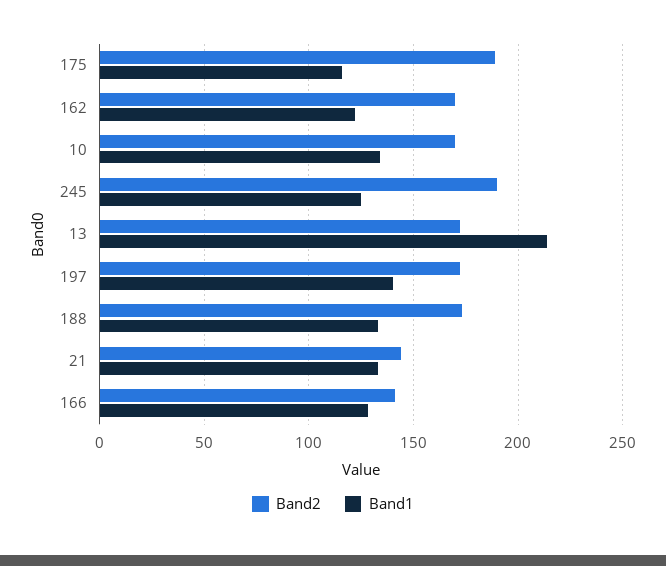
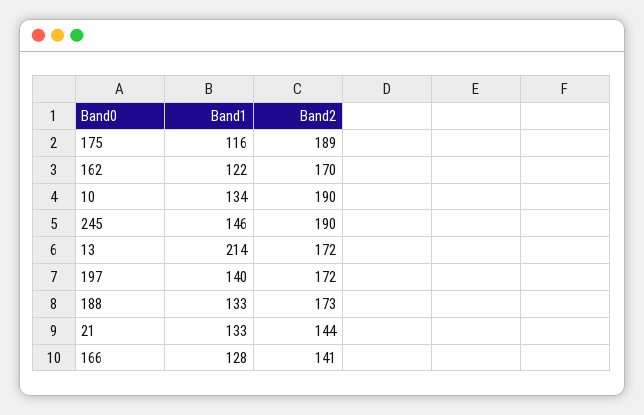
  {
    "Band2": {
      "175": 189,
      "162": 170,
-     "10": 170,
+     "10": 190,
      "245": 190,
      "13": 172,
      "197": 172,
      "188": 173,
      "21": 144,
      "166": 141
    },
    "Band1": {
      "175": 116,
      "162": 122,
      "10": 134,
-     "245": 125,
+     "245": 146,
      "13": 214,
      "197": 140,
      "188": 133,
      "21": 133,
      "166": 128
    }
  }

